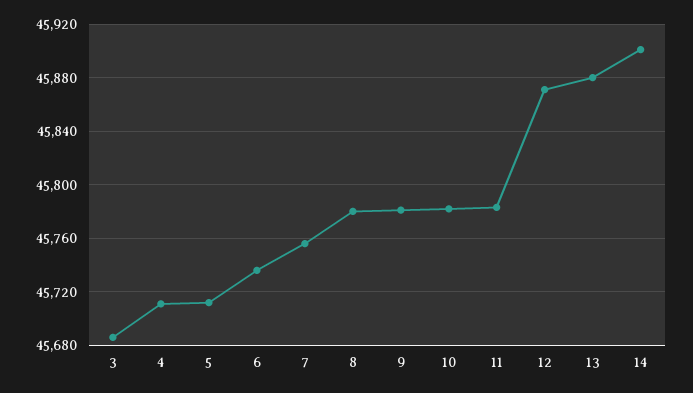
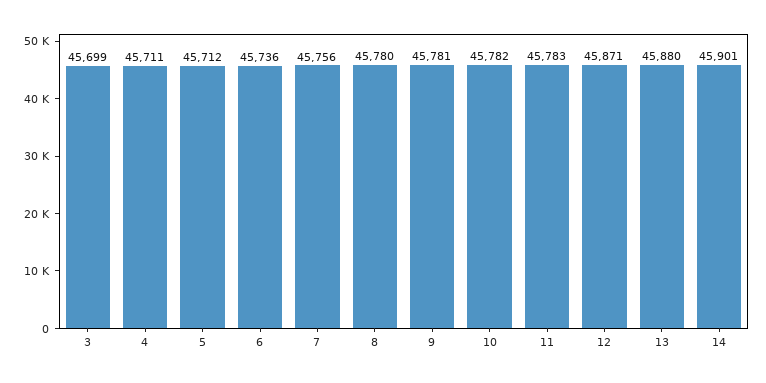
  {
-   "3": 45685,
+   "3": 45699,
    "4": 45711,
    "5": 45712,
    "6": 45736,
    "7": 45756,
    "8": 45780,
    "9": 45781,
    "10": 45782,
    "11": 45783,
    "12": 45871,
    "13": 45880,
    "14": 45901
  }

